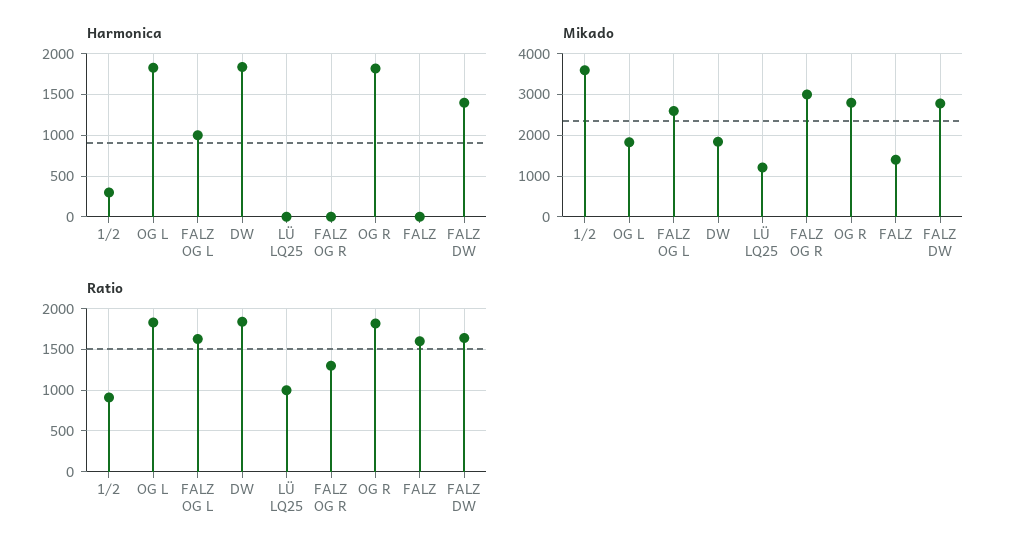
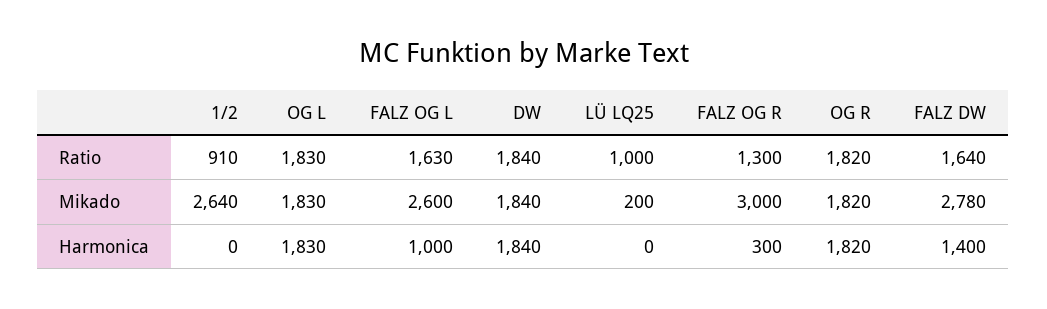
  {
    "Harmonica": {
-     "1/2": 300,
+     "1/2": 0,
      "OG L": 1830,
      "FALZ OG L": 1000,
      "DW": 1840,
      "LÜ LQ25": 0,
-     "FALZ OG R": 0,
+     "FALZ OG R": 300,
      "OG R": 1820,
-     "FALZ": 0,
      "FALZ DW": 1400
    },
    "Mikado": {
-     "1/2": 3600,
+     "1/2": 2640,
      "OG L": 1830,
      "FALZ OG L": 2600,
      "DW": 1840,
-     "LÜ LQ25": 1200,
+     "LÜ LQ25": 200,
      "FALZ OG R": 3000,
-     "OG R": 2800,
+     "OG R": 1820,
-     "FALZ": 1400,
      "FALZ DW": 2780
    },
    "Ratio": {
      "1/2": 910,
      "OG L": 1830,
      "FALZ OG L": 1630,
      "DW": 1840,
      "LÜ LQ25": 1000,
      "FALZ OG R": 1300,
      "OG R": 1820,
-     "FALZ": 1600,
      "FALZ DW": 1640
    }
  }

